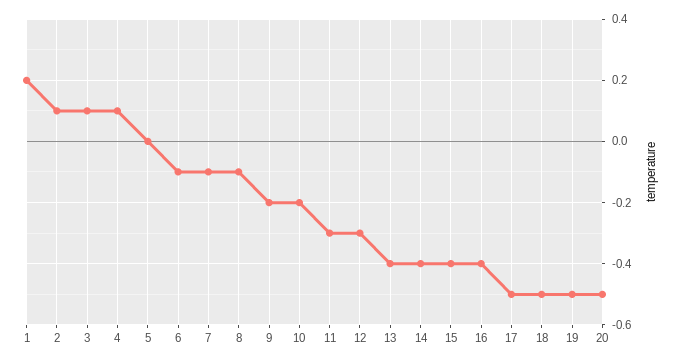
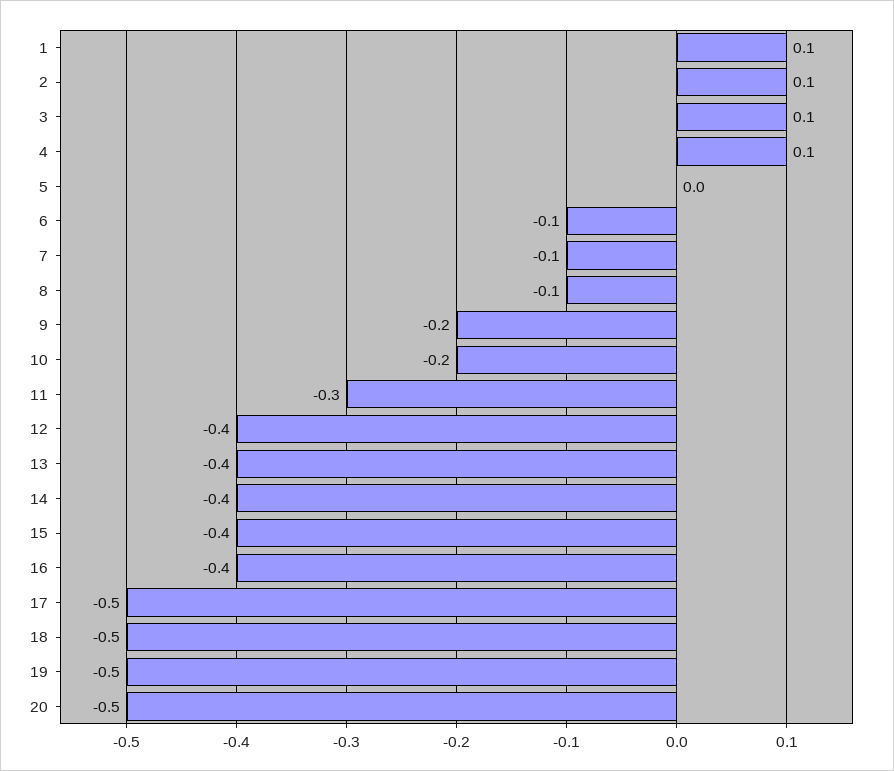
  {
-   "1": 0.2,
+   "1": 0.1,
    "2": 0.1,
    "3": 0.1,
    "4": 0.1,
    "5": 0,
    "6": -0.1,
    "7": -0.1,
    "8": -0.1,
    "9": -0.2,
    "10": -0.2,
    "11": -0.3,
-   "12": -0.3,
+   "12": -0.4,
    "13": -0.4,
    "14": -0.4,
    "15": -0.4,
    "16": -0.4,
    "17": -0.5,
    "18": -0.5,
    "19": -0.5,
    "20": -0.5
  }

